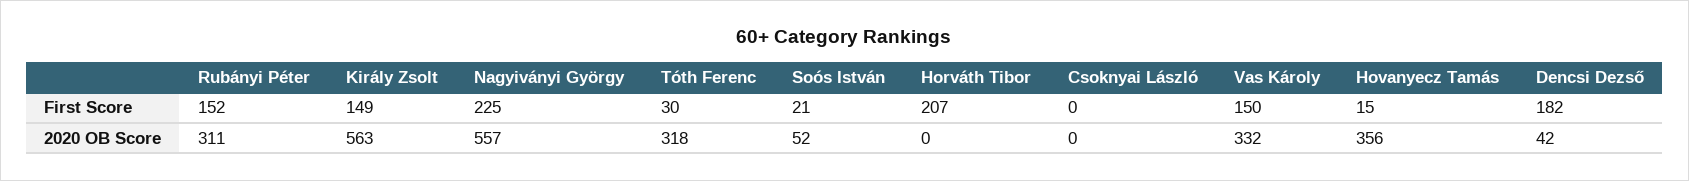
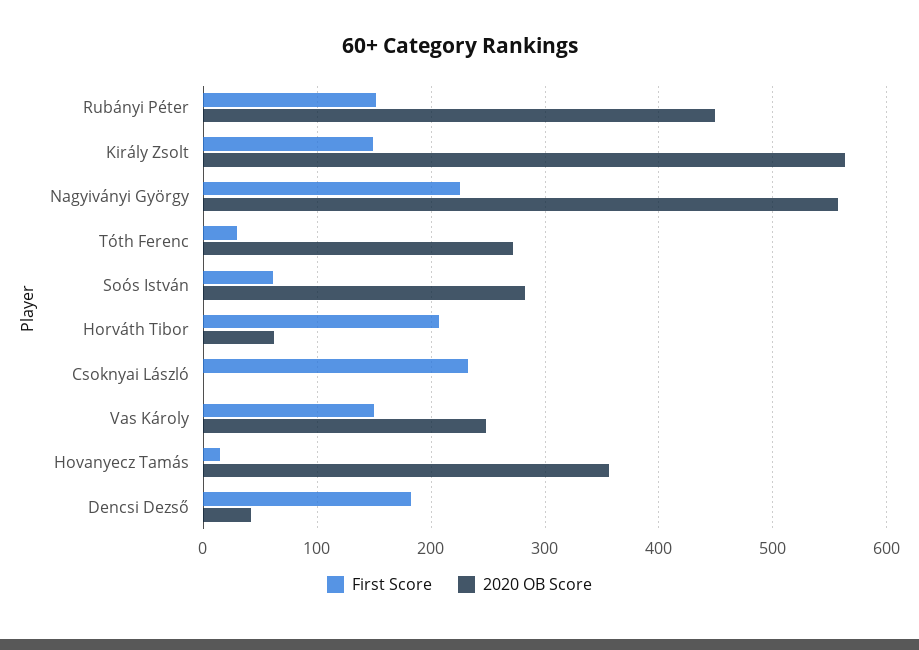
  {
    "First Score": {
      "Rubányi Péter": 152,
      "Király Zsolt": 149,
      "Nagyiványi György": 225,
      "Tóth Ferenc": 30,
-     "Soós István": 21,
+     "Soós István": 60,
      "Horváth Tibor": 207,
-     "Csoknyai László": 0,
+     "Csoknyai László": 230,
      "Vas Károly": 150,
      "Hovanyecz Tamás": 15,
      "Dencsi Dezső": 182
    },
    "2020 OB Score": {
-     "Rubányi Péter": 311,
+     "Rubányi Péter": 450,
      "Király Zsolt": 563,
      "Nagyiványi György": 557,
-     "Tóth Ferenc": 318,
+     "Tóth Ferenc": 270,
-     "Soós István": 52,
+     "Soós István": 280,
-     "Horváth Tibor": 0,
+     "Horváth Tibor": 60,
      "Csoknyai László": 0,
-     "Vas Károly": 332,
+     "Vas Károly": 250,
      "Hovanyecz Tamás": 356,
      "Dencsi Dezső": 42
    }
  }

